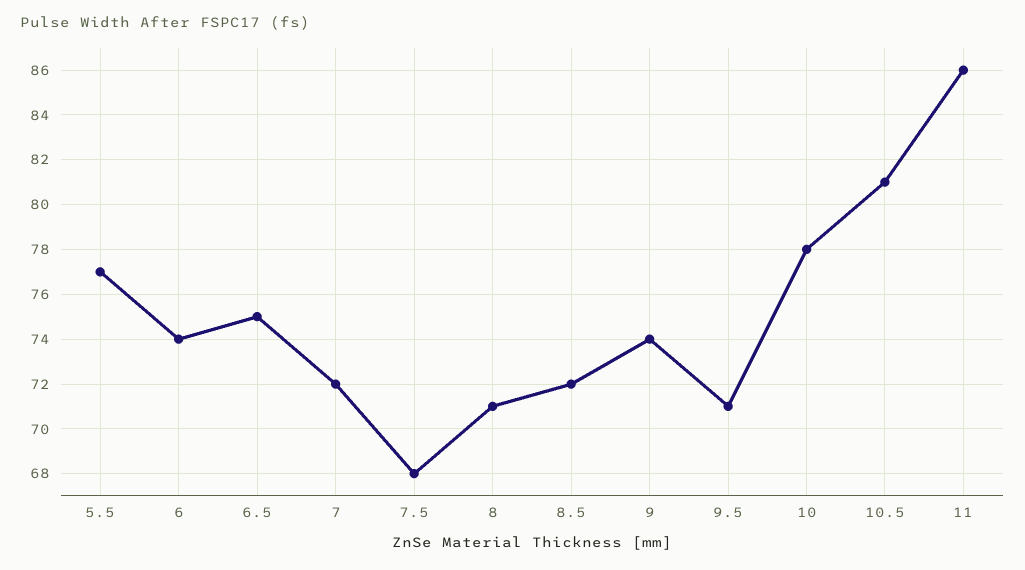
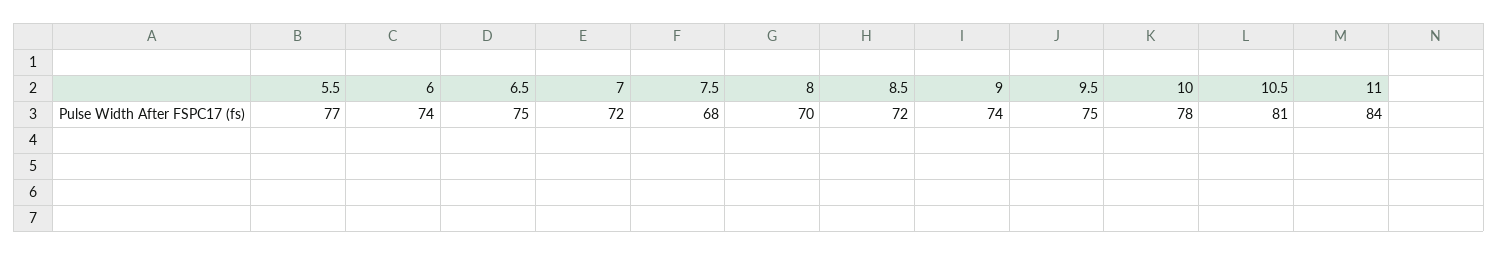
  {
    "5.5": 77,
    "6": 74,
    "6.5": 75,
    "7": 72,
    "7.5": 68,
-   "8": 71,
+   "8": 70,
    "8.5": 72,
    "9": 74,
-   "9.5": 71,
+   "9.5": 75,
    "10": 78,
    "10.5": 81,
-   "11": 86
+   "11": 84
  }

